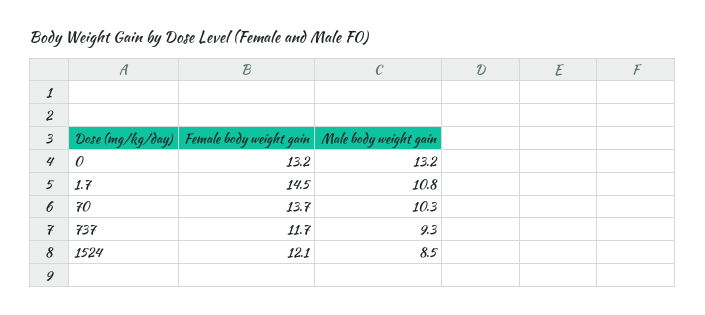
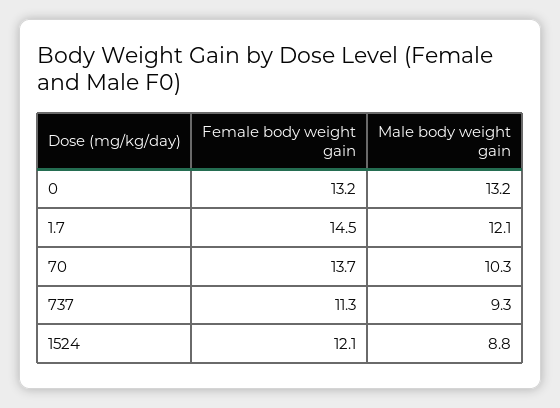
  {
    "Female body weight gain": {
      "0": 13.2,
      "1.7": 14.5,
      "70": 13.7,
-     "737": 11.7,
+     "737": 11.3,
      "1524": 12.1
    },
    "Male body weight gain": {
      "0": 13.2,
-     "1.7": 10.8,
+     "1.7": 12.1,
      "70": 10.3,
      "737": 9.3,
-     "1524": 8.5
+     "1524": 8.8
    }
  }

